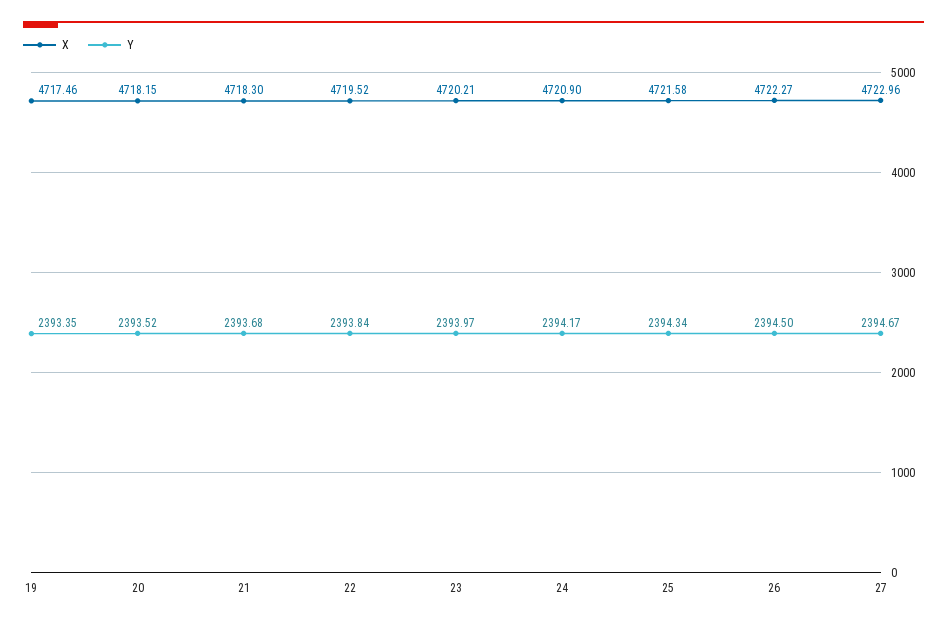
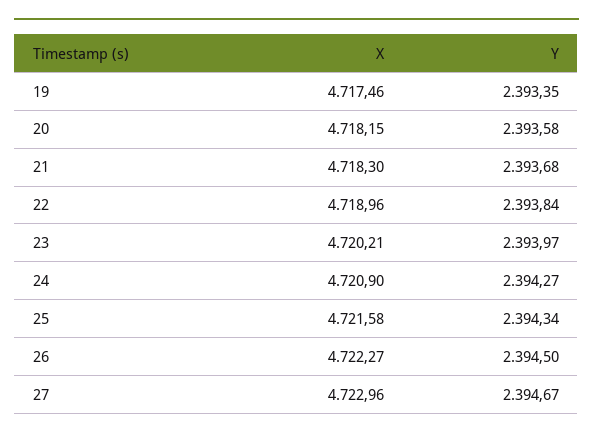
  {
    "X": {
      "19": 4717.46,
      "20": 4718.15,
      "21": 4718.3,
-     "22": 4719.52,
+     "22": 4718.96,
      "23": 4720.21,
      "24": 4720.9,
      "25": 4721.58,
      "26": 4722.27,
      "27": 4722.96
    },
    "Y": {
      "19": 2393.35,
-     "20": 2393.52,
+     "20": 2393.58,
      "21": 2393.68,
      "22": 2393.84,
      "23": 2393.97,
-     "24": 2394.17,
+     "24": 2394.27,
      "25": 2394.34,
      "26": 2394.5,
      "27": 2394.67
    }
  }

